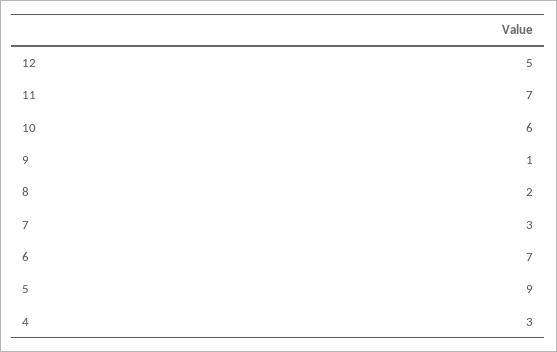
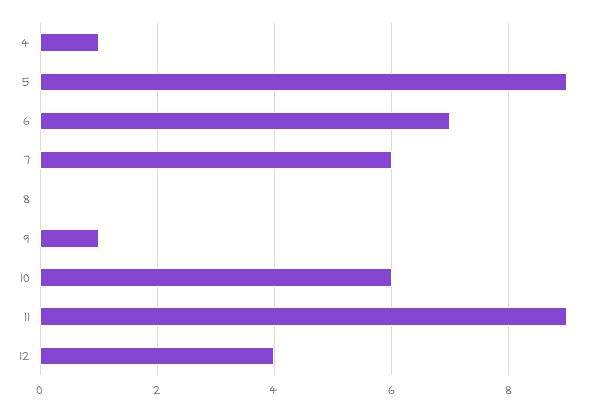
  {
-   "12": 5,
+   "12": 4,
-   "11": 7,
+   "11": 9,
    "10": 6,
    "9": 1,
-   "8": 2,
+   "8": 0,
-   "7": 3,
+   "7": 6,
    "6": 7,
    "5": 9,
-   "4": 3
+   "4": 1
  }

